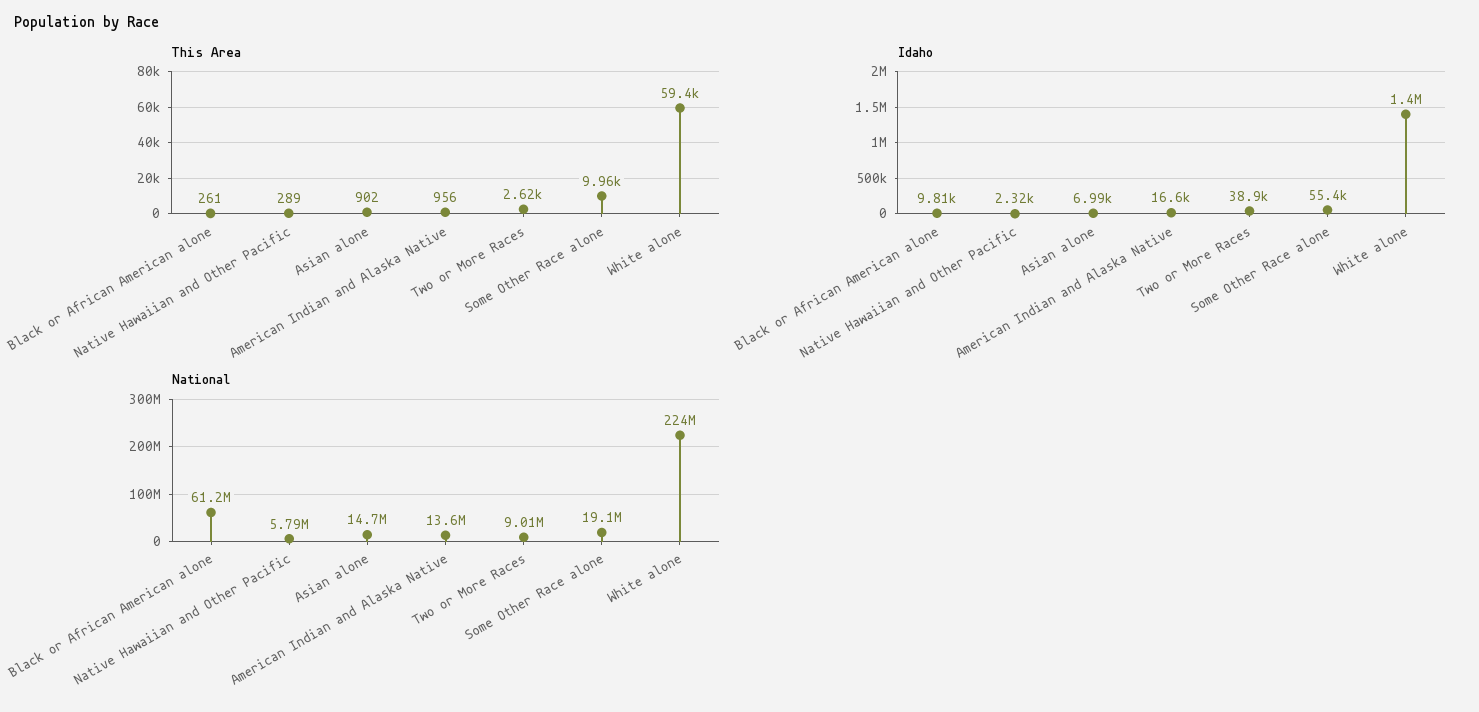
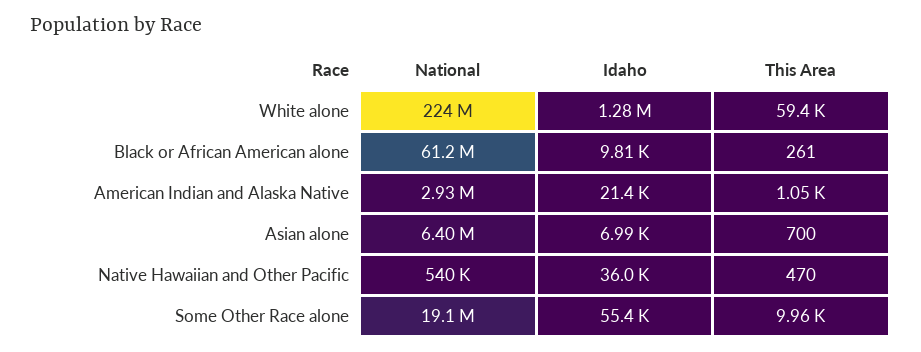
  {
    "This Area": {
      "Black or African American alone": 261,
-     "Native Hawaiian and Other Pacific": 289,
+     "Native Hawaiian and Other Pacific": 470,
-     "Asian alone": 902,
+     "Asian alone": 700,
-     "American Indian and Alaska Native": 956,
+     "American Indian and Alaska Native": 1050,
-     "Two or More Races": 2620,
      "Some Other Race alone": 9960,
      "White alone": 59400
    },
    "Idaho": {
      "Black or African American alone": 9810,
-     "Native Hawaiian and Other Pacific": 2320,
+     "Native Hawaiian and Other Pacific": 36000,
      "Asian alone": 6990,
-     "American Indian and Alaska Native": 16600,
+     "American Indian and Alaska Native": 21400,
-     "Two or More Races": 38900,
      "Some Other Race alone": 55400,
-     "White alone": 1400000
+     "White alone": 1280000
    },
    "National": {
      "Black or African American alone": 61200000,
-     "Native Hawaiian and Other Pacific": 5790000,
+     "Native Hawaiian and Other Pacific": 540000,
-     "Asian alone": 14700000,
+     "Asian alone": 6400000,
-     "American Indian and Alaska Native": 13600000,
+     "American Indian and Alaska Native": 2930000,
-     "Two or More Races": 9010000,
      "Some Other Race alone": 19100000,
      "White alone": 224000000
    }
  }

